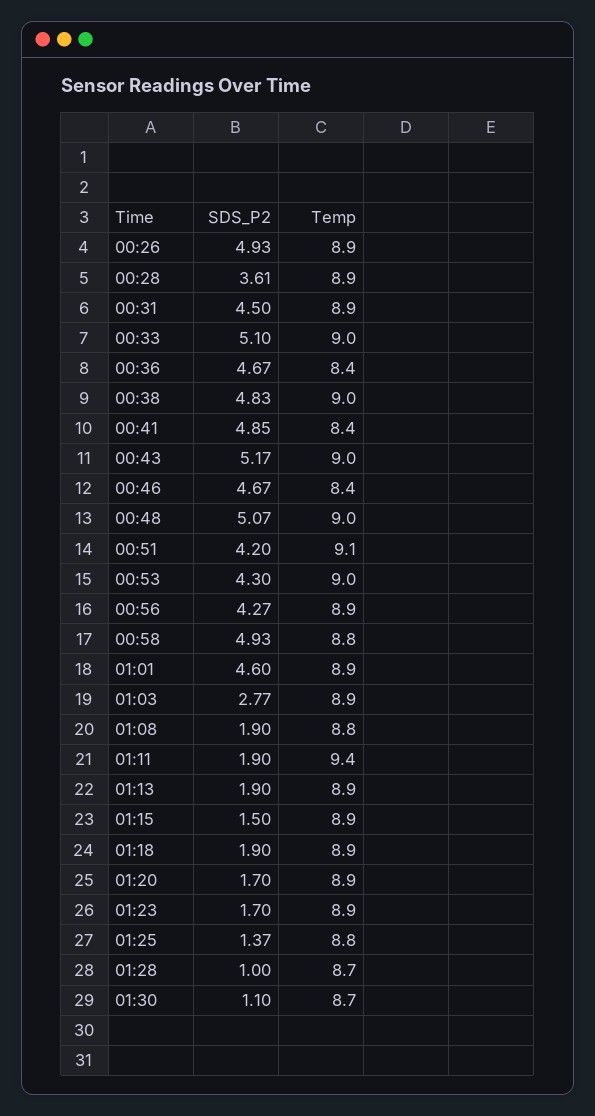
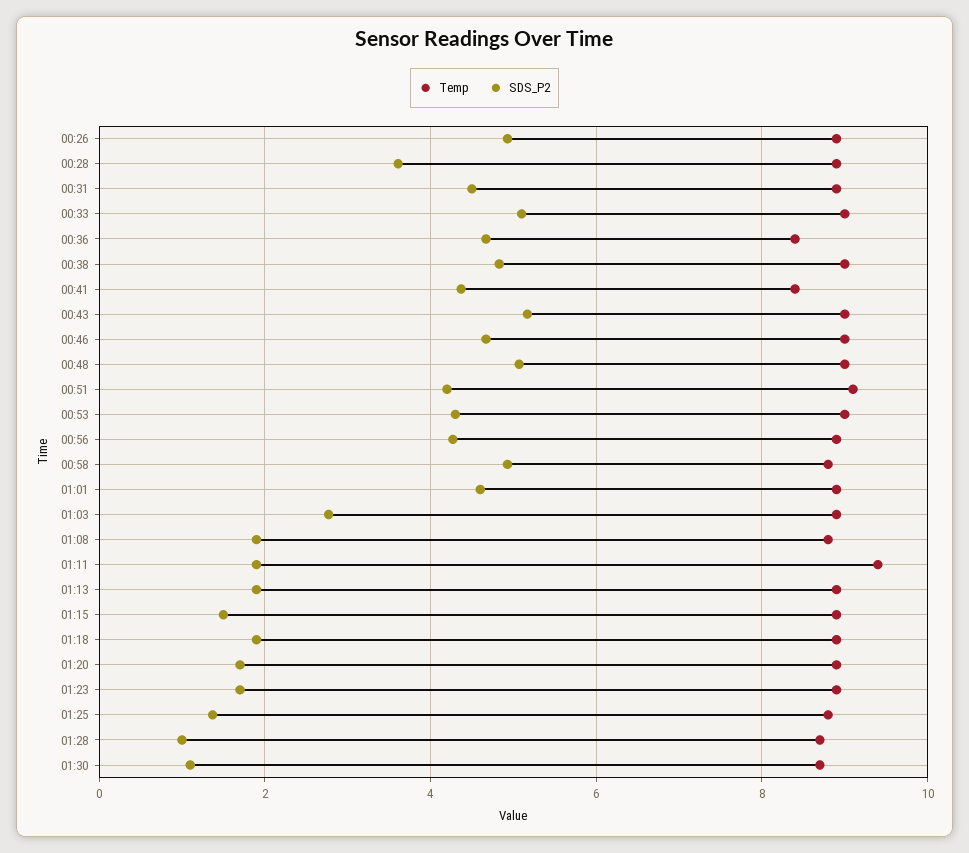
  {
    "SDS_P2": {
      "00:26": 4.93,
      "00:28": 3.61,
      "00:31": 4.5,
      "00:33": 5.1,
      "00:36": 4.67,
      "00:38": 4.83,
-     "00:41": 4.85,
+     "00:41": 4.4,
      "00:43": 5.17,
      "00:46": 4.67,
      "00:48": 5.07,
      "00:51": 4.2,
      "00:53": 4.3,
      "00:56": 4.27,
      "00:58": 4.93,
      "01:01": 4.6,
      "01:03": 2.77,
      "01:08": 1.9,
      "01:11": 1.9,
      "01:13": 1.9,
      "01:15": 1.5,
      "01:18": 1.9,
      "01:20": 1.7,
      "01:23": 1.7,
      "01:25": 1.37,
      "01:28": 1,
      "01:30": 1.1
    },
    "Temp": {
      "00:26": 8.9,
      "00:28": 8.9,
      "00:31": 8.9,
      "00:33": 9,
      "00:36": 8.4,
      "00:38": 9,
      "00:41": 8.4,
      "00:43": 9,
-     "00:46": 8.4,
+     "00:46": 9,
      "00:48": 9,
      "00:51": 9.1,
      "00:53": 9,
      "00:56": 8.9,
      "00:58": 8.8,
      "01:01": 8.9,
      "01:03": 8.9,
      "01:08": 8.8,
      "01:11": 9.4,
      "01:13": 8.9,
      "01:15": 8.9,
      "01:18": 8.9,
      "01:20": 8.9,
      "01:23": 8.9,
      "01:25": 8.8,
      "01:28": 8.7,
      "01:30": 8.7
    }
  }

